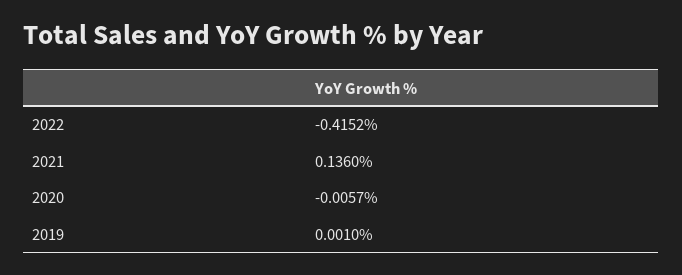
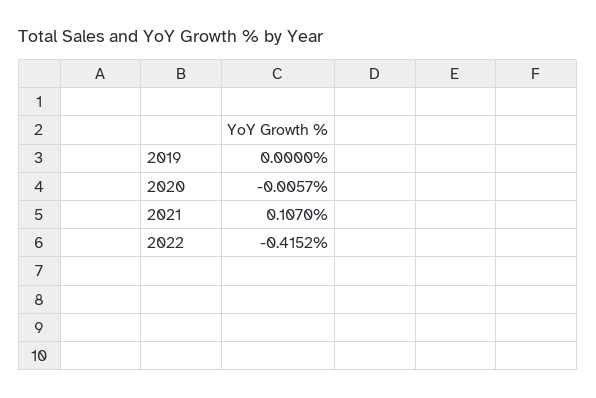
  {
    "2022": -0.4152,
-   "2021": 0.136,
+   "2021": 0.107,
    "2020": -0.0057,
-   "2019": 0.001
+   "2019": 0
  }

